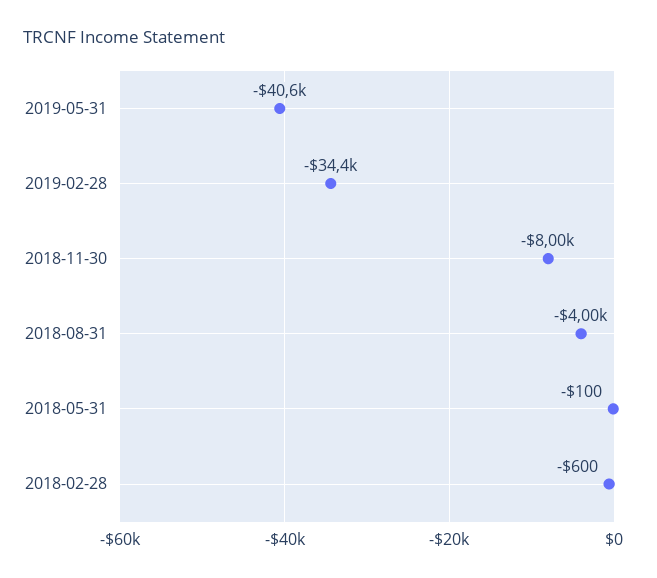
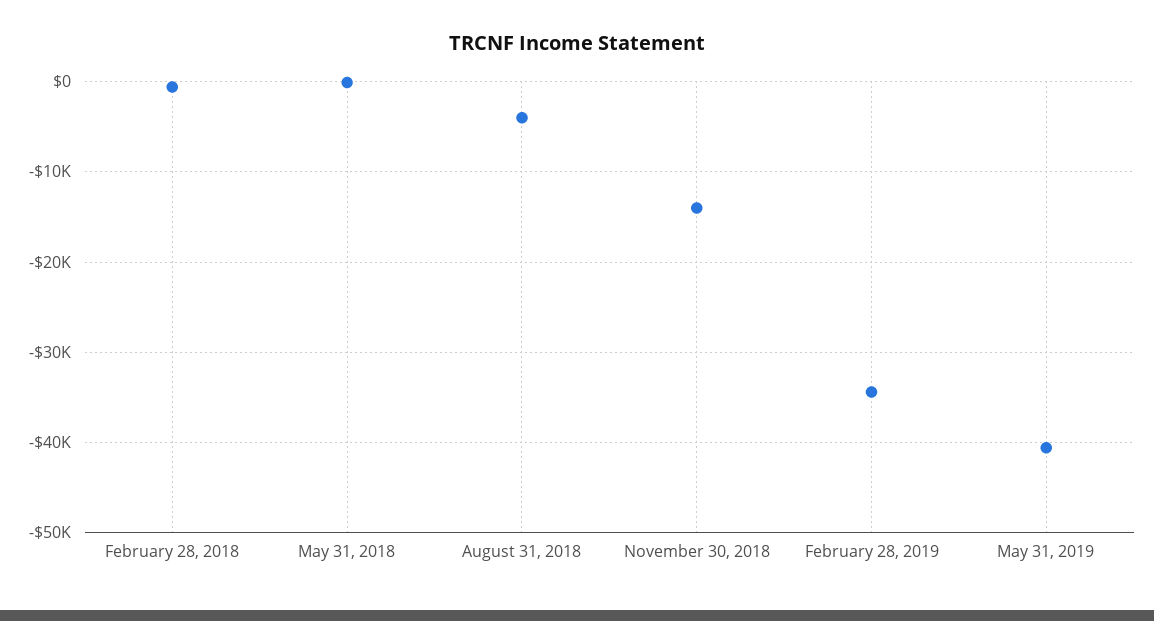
  {
    "2019-05-31": -40600,
    "2019-02-28": -34400,
-   "2018-11-30": -8000,
+   "2018-11-30": -14000,
    "2018-08-31": -4000,
    "2018-05-31": -100,
    "2018-02-28": -600
  }

